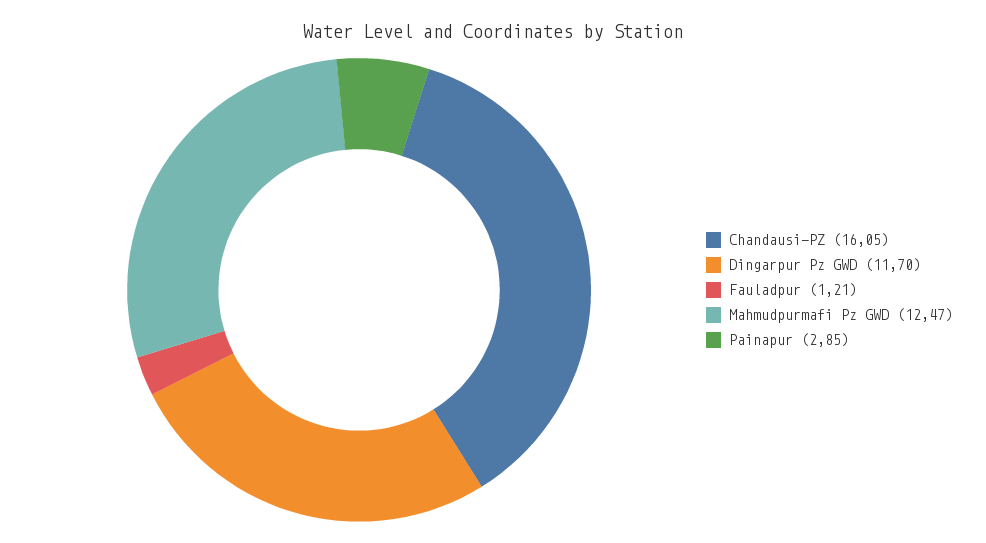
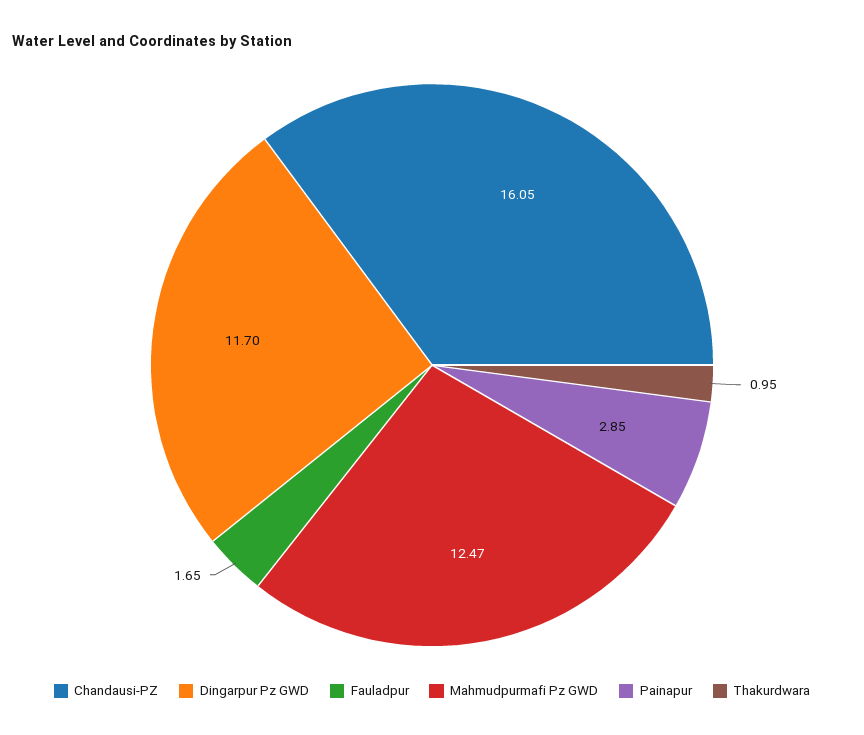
  {
    "Chandausi-PZ": 16.05,
    "Dingarpur Pz GWD": 11.7,
-   "Fauladpur": 1.21,
+   "Fauladpur": 1.65,
    "Mahmudpurmafi Pz GWD": 12.47,
-   "Painapur": 2.85
+   "Painapur": 2.85,
+   "Thakurdwara": 0.95
  }

